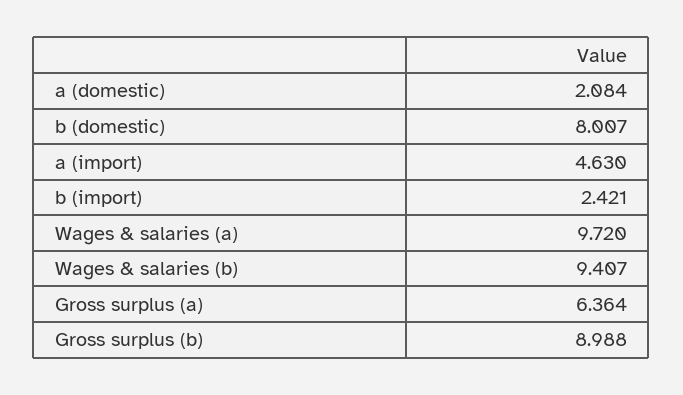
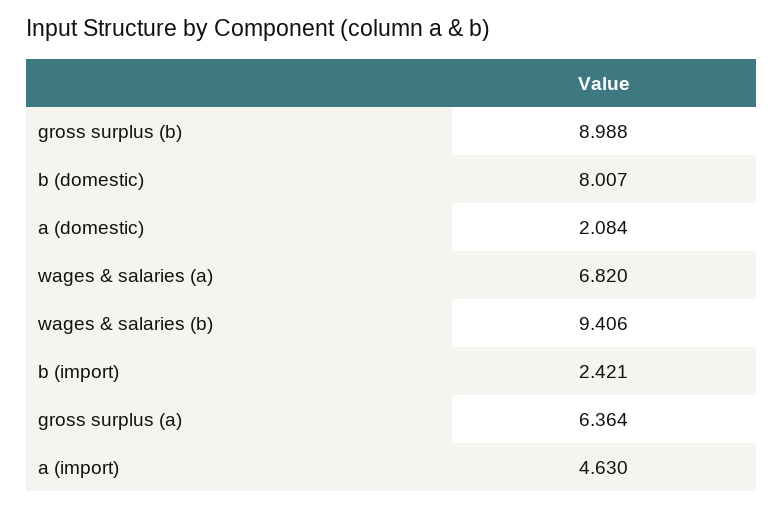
  {
    "a (domestic)": 2.084,
    "b (domestic)": 8.007,
    "a (import)": 4.63,
    "b (import)": 2.421,
-   "Wages & salaries (a)": 9.72,
+   "Wages & salaries (a)": 6.82,
-   "Wages & salaries (b)": 9.407,
+   "Wages & salaries (b)": 9.406,
    "Gross surplus (a)": 6.364,
    "Gross surplus (b)": 8.988
  }

